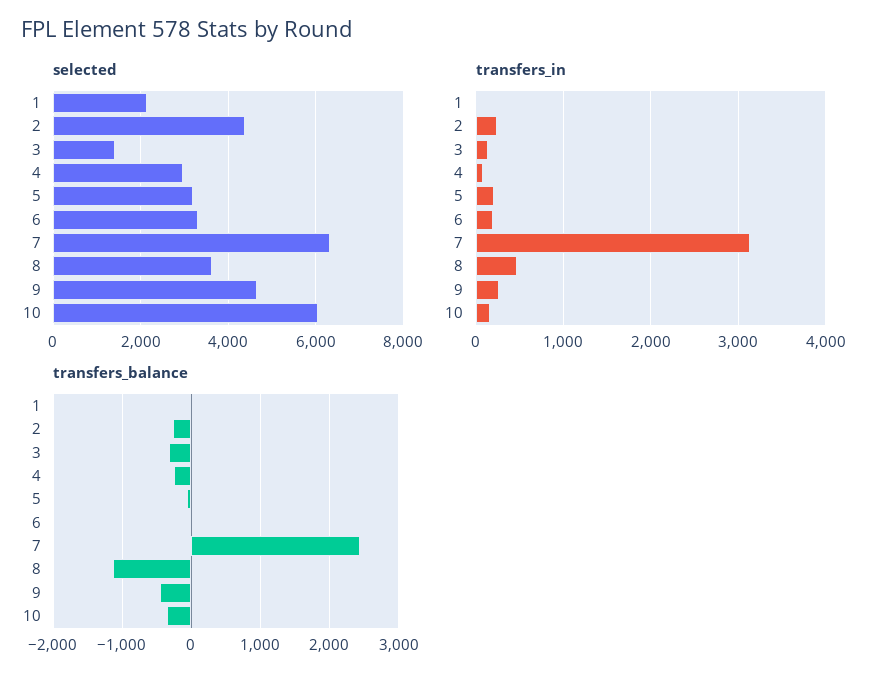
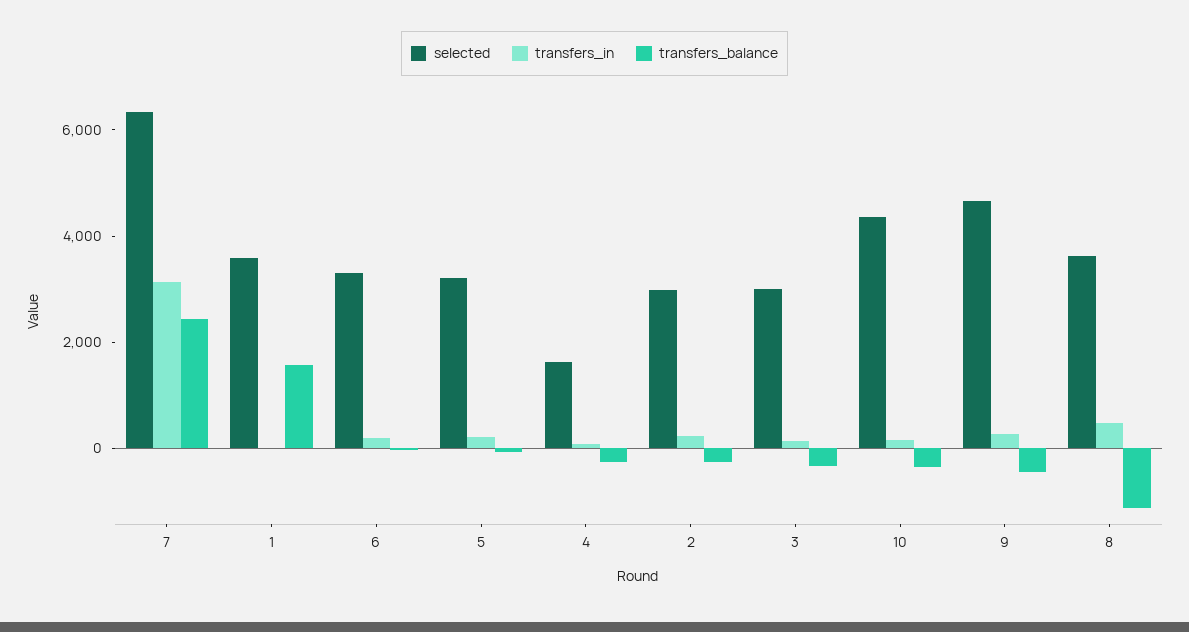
  {
    "selected": {
-     "1": 2200,
+     "1": 3500,
-     "2": 4400,
+     "2": 3000,
-     "3": 1400,
+     "3": 3000,
-     "4": 3000,
+     "4": 1500,
      "5": 3200,
      "6": 3400,
      "7": 6400,
      "8": 3600,
      "9": 4600,
-     "10": 6000
+     "10": 4500
    },
    "transfers_in": {
      "1": 0,
      "2": 200,
      "3": 100,
      "4": 100,
      "5": 200,
      "6": 200,
      "7": 3100,
      "8": 500,
      "9": 300,
      "10": 200
    },
    "transfers_balance": {
-     "1": 0,
+     "1": 1500,
      "2": -300,
      "3": -300,
      "4": -300,
      "5": -100,
      "6": 0,
      "7": 2400,
      "8": -1100,
      "9": -500,
      "10": -400
    }
  }

